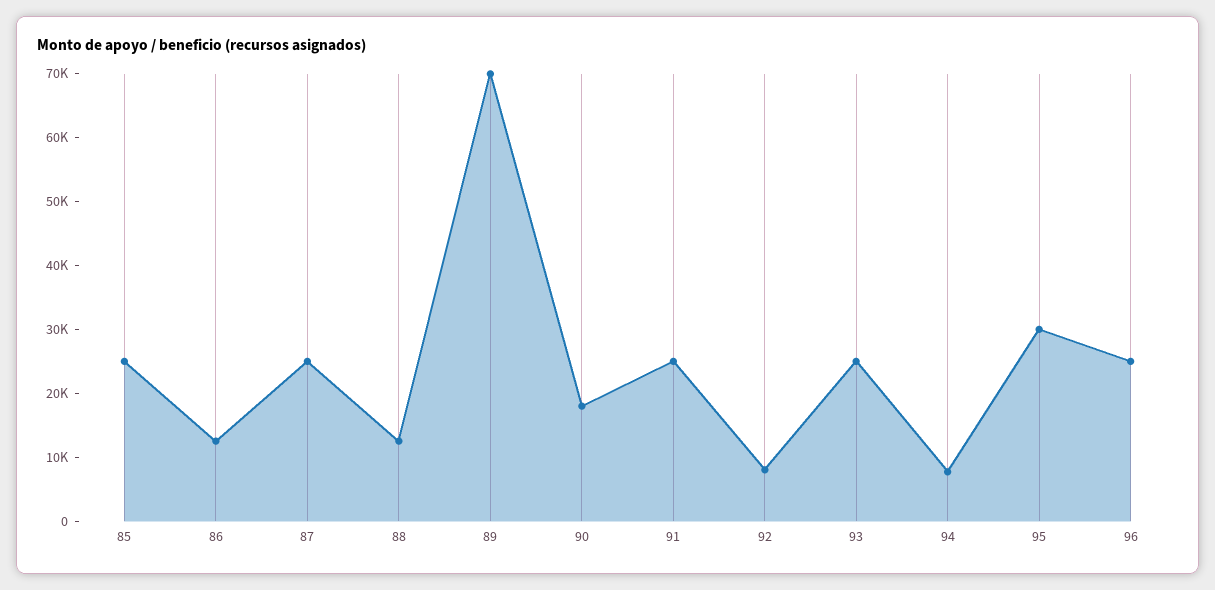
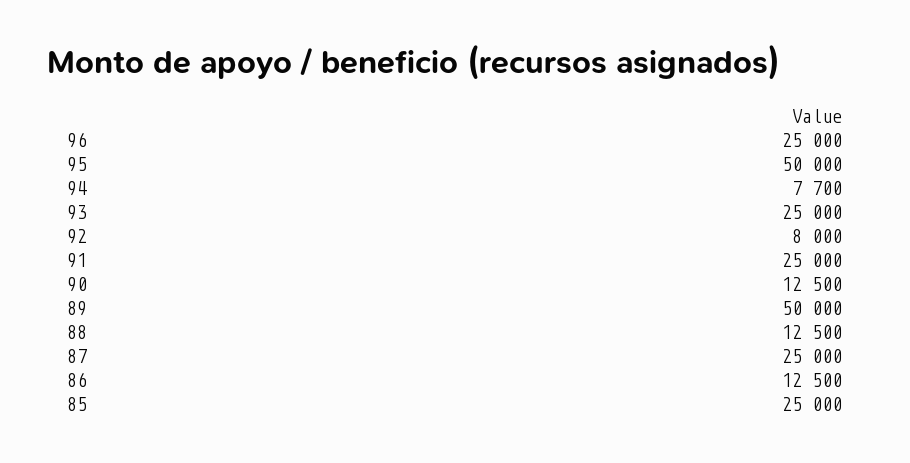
  {
    "85": 25000,
    "86": 12500,
    "87": 25000,
    "88": 12500,
-   "89": 70000,
+   "89": 50000,
-   "90": 18000,
+   "90": 12500,
    "91": 25000,
    "92": 8000,
    "93": 25000,
    "94": 7700,
-   "95": 30000,
+   "95": 50000,
    "96": 25000
  }

